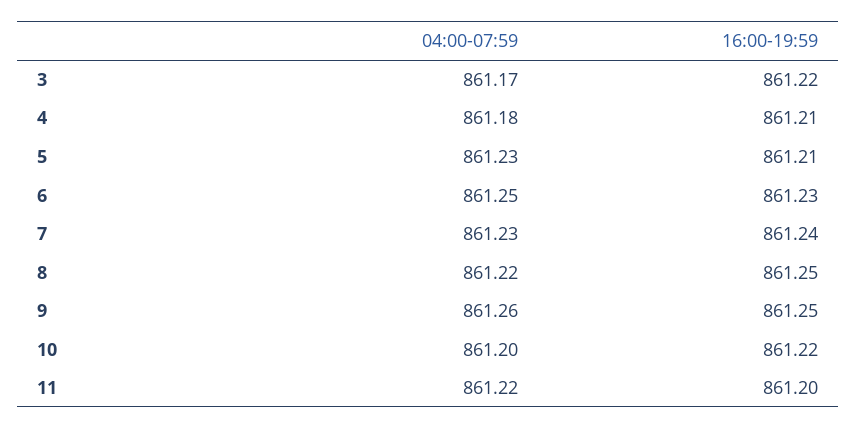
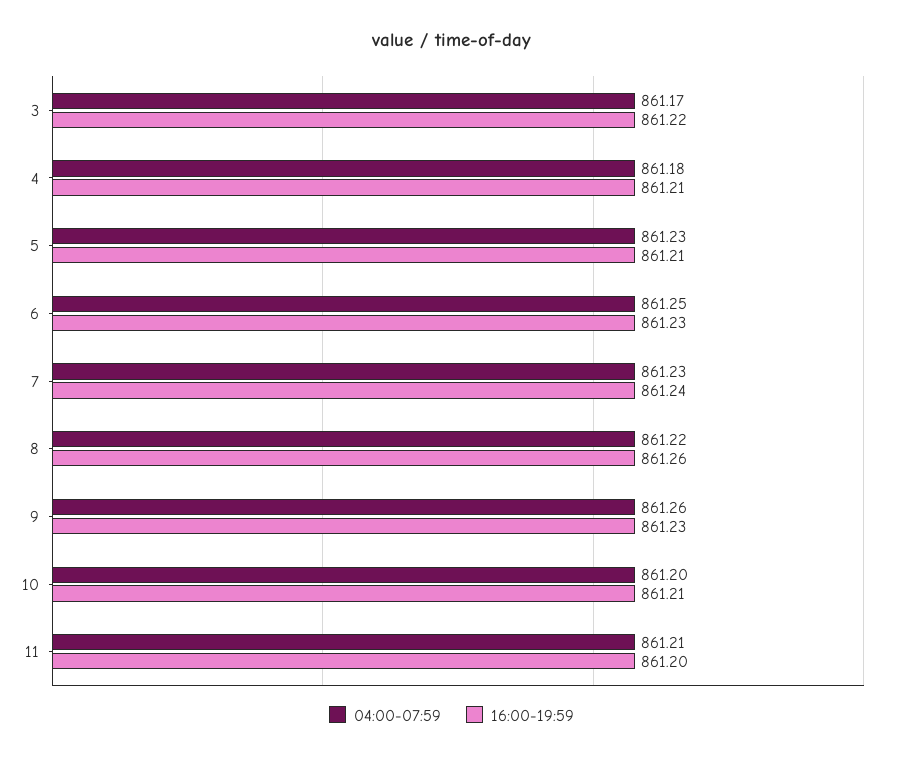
  {
    "04:00-07:59": {
      "3": 861.17,
      "4": 861.18,
      "5": 861.23,
      "6": 861.25,
      "7": 861.23,
      "8": 861.22,
      "9": 861.26,
      "10": 861.2,
-     "11": 861.22
+     "11": 861.21
    },
    "16:00-19:59": {
      "3": 861.22,
      "4": 861.21,
      "5": 861.21,
      "6": 861.23,
      "7": 861.24,
-     "8": 861.25,
+     "8": 861.26,
-     "9": 861.25,
+     "9": 861.23,
-     "10": 861.22,
+     "10": 861.21,
      "11": 861.2
    }
  }

